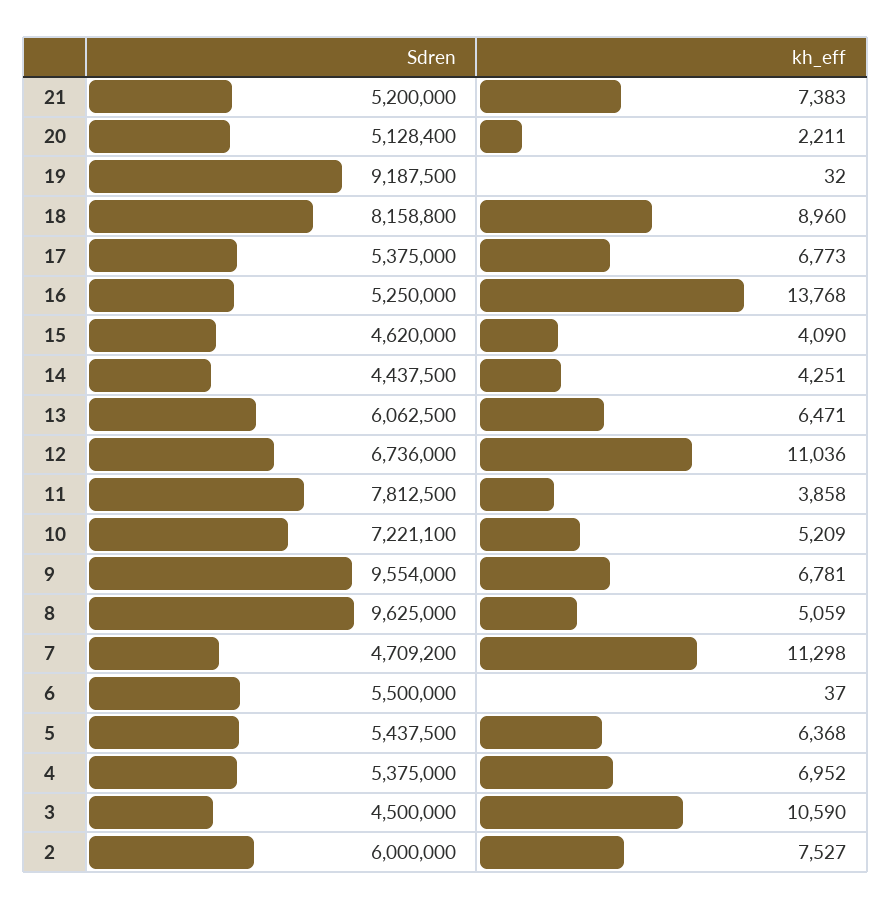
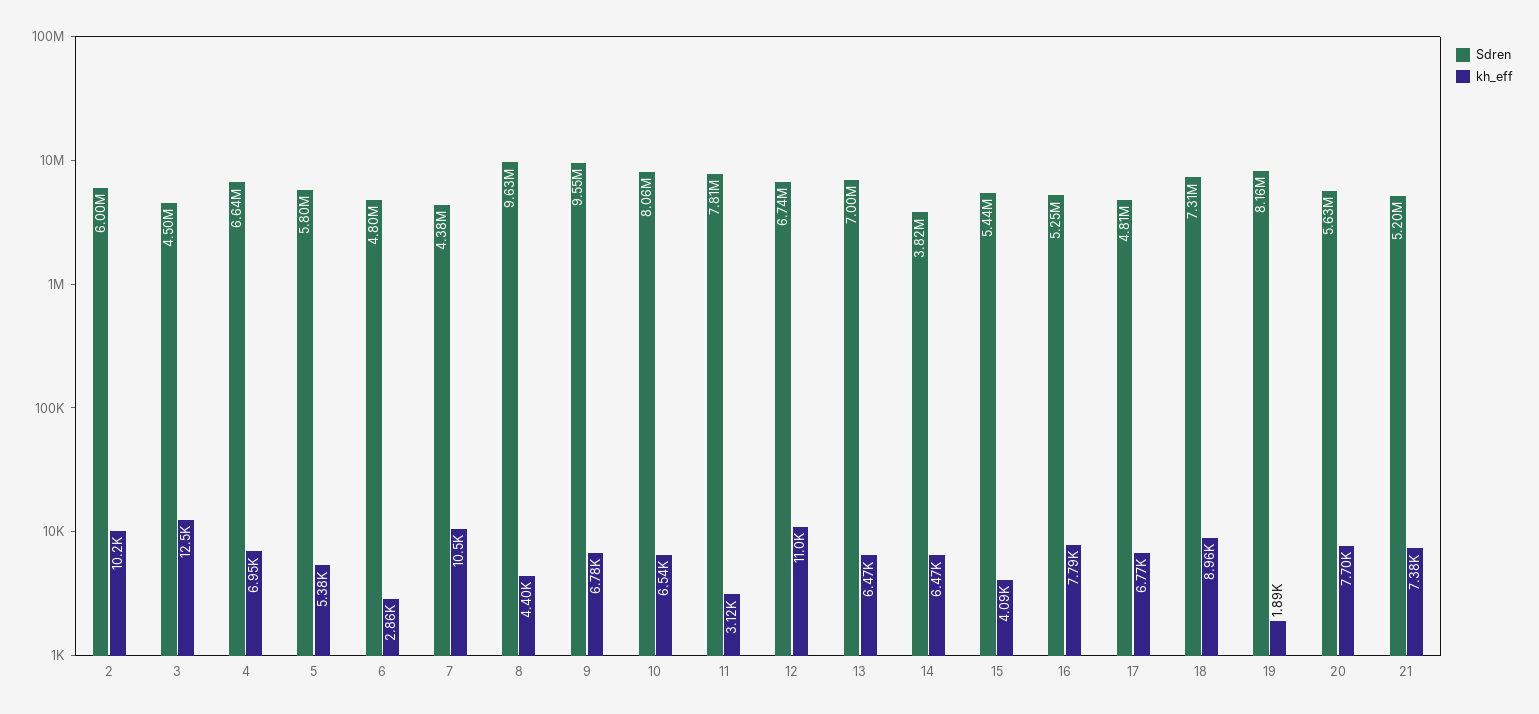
  {
    "Sdren": {
      "21": 5200000,
-     "20": 5128400,
+     "20": 5630000,
-     "19": 9187500,
+     "19": 8160000,
-     "18": 8158800,
+     "18": 7310000,
-     "17": 5375000,
+     "17": 4810000,
      "16": 5250000,
-     "15": 4620000,
+     "15": 5440000,
-     "14": 4437500,
+     "14": 3820000,
-     "13": 6062500,
+     "13": 7000000,
      "12": 6736000,
      "11": 7812500,
-     "10": 7221100,
+     "10": 8060000,
      "9": 9554000,
      "8": 9625000,
-     "7": 4709200,
+     "7": 4380000,
-     "6": 5500000,
+     "6": 4800000,
-     "5": 5437500,
+     "5": 5800000,
-     "4": 5375000,
+     "4": 6640000,
      "3": 4500000,
      "2": 6000000
    },
    "kh_eff": {
      "21": 7383,
-     "20": 2211,
+     "20": 7700,
-     "19": 32,
+     "19": 1890,
      "18": 8960,
      "17": 6773,
-     "16": 13768,
+     "16": 7790,
      "15": 4090,
-     "14": 4251,
+     "14": 6470,
      "13": 6471,
      "12": 11036,
-     "11": 3858,
+     "11": 3120,
-     "10": 5209,
+     "10": 6540,
      "9": 6781,
-     "8": 5059,
+     "8": 4400,
-     "7": 11298,
+     "7": 10500,
-     "6": 37,
+     "6": 2860,
-     "5": 6368,
+     "5": 5380,
      "4": 6952,
-     "3": 10590,
+     "3": 12500,
-     "2": 7527
+     "2": 10200
    }
  }

